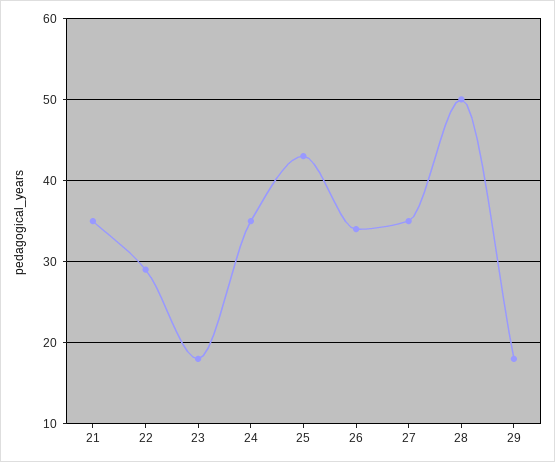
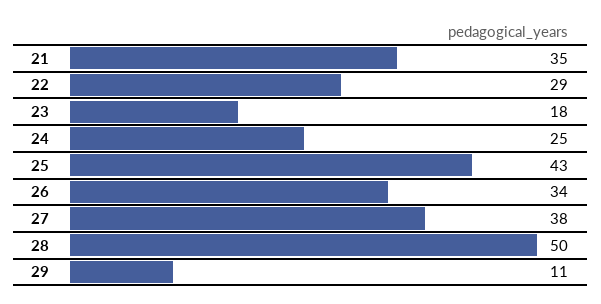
  {
    "21": 35,
    "22": 29,
    "23": 18,
-   "24": 35,
+   "24": 25,
    "25": 43,
    "26": 34,
-   "27": 35,
+   "27": 38,
    "28": 50,
-   "29": 18
+   "29": 11
  }

